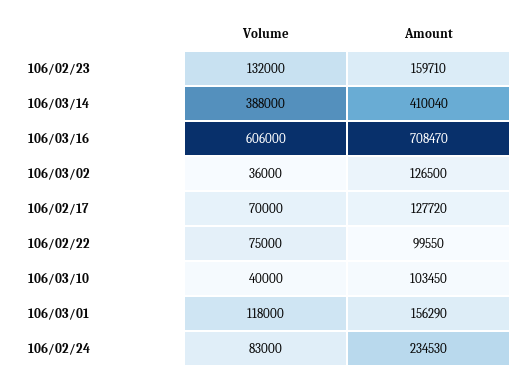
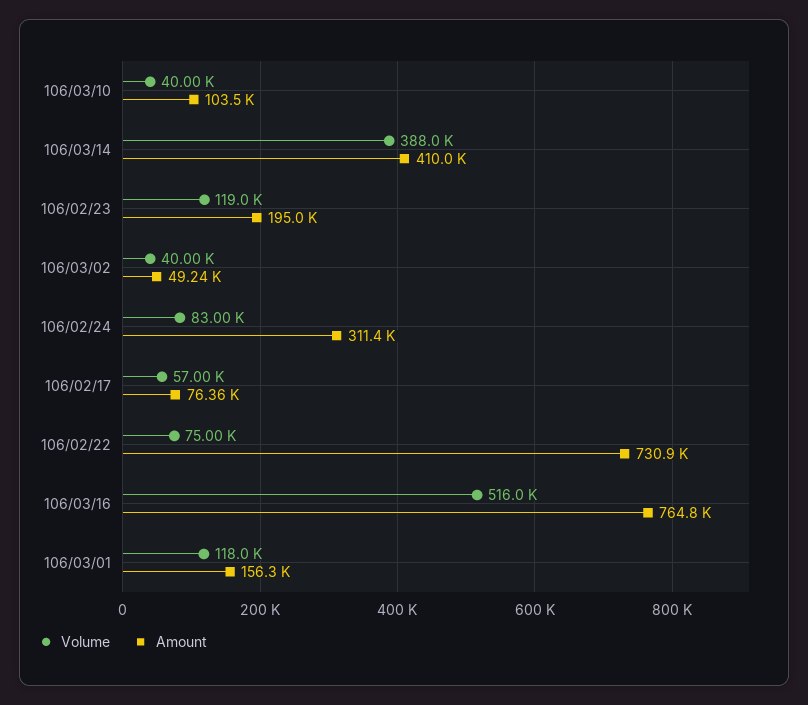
  {
    "Volume": {
-     "106/02/23": 132000,
+     "106/02/23": 119000,
      "106/03/14": 388000,
-     "106/03/16": 606000,
+     "106/03/16": 516000,
-     "106/03/02": 36000,
+     "106/03/02": 40000,
-     "106/02/17": 70000,
+     "106/02/17": 57000,
      "106/02/22": 75000,
      "106/03/10": 40000,
      "106/03/01": 118000,
      "106/02/24": 83000
    },
    "Amount": {
-     "106/02/23": 159710,
+     "106/02/23": 195000,
      "106/03/14": 410040,
-     "106/03/16": 708470,
+     "106/03/16": 764800,
-     "106/03/02": 126500,
+     "106/03/02": 49240,
-     "106/02/17": 127720,
+     "106/02/17": 76360,
-     "106/02/22": 99550,
+     "106/02/22": 730900,
      "106/03/10": 103450,
      "106/03/01": 156290,
-     "106/02/24": 234530
+     "106/02/24": 311400
    }
  }

